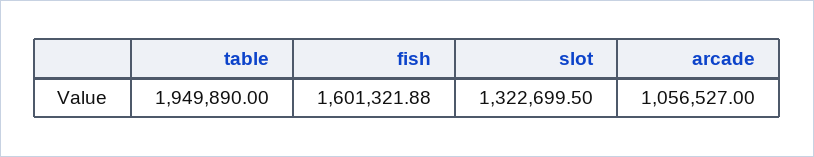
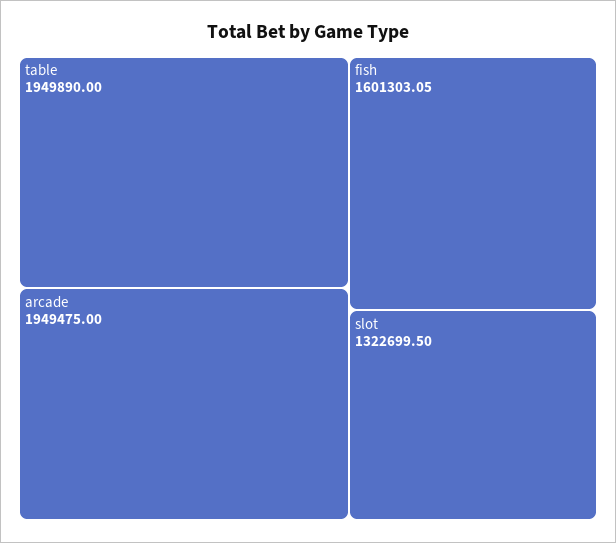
  {
    "table": 1949890,
-   "fish": 1601321.88,
+   "fish": 1601303.05,
    "slot": 1322699.5,
-   "arcade": 1056527
+   "arcade": 1949475
  }

